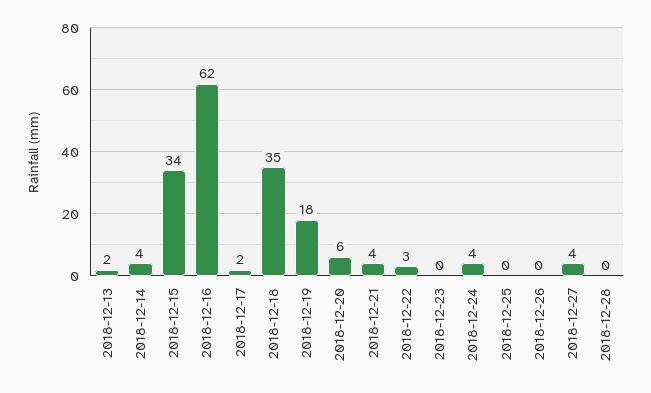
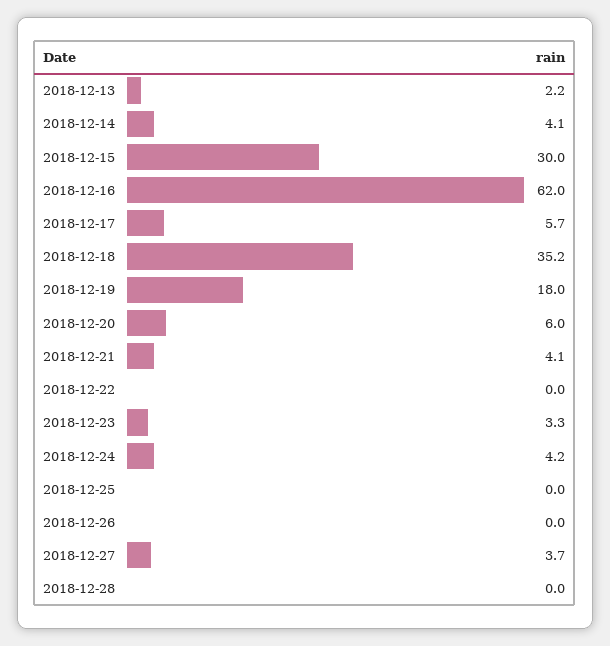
  {
    "2018-12-13": 2.2,
    "2018-12-14": 4.1,
-   "2018-12-15": 34,
+   "2018-12-15": 30,
    "2018-12-16": 62,
-   "2018-12-17": 2,
+   "2018-12-17": 5.7,
    "2018-12-18": 35.2,
    "2018-12-19": 18,
    "2018-12-20": 6,
    "2018-12-21": 4.1,
-   "2018-12-22": 3,
+   "2018-12-22": 0,
-   "2018-12-23": 0,
+   "2018-12-23": 3.3,
    "2018-12-24": 4.2,
    "2018-12-25": 0,
    "2018-12-26": 0,
    "2018-12-27": 3.7,
    "2018-12-28": 0
  }

